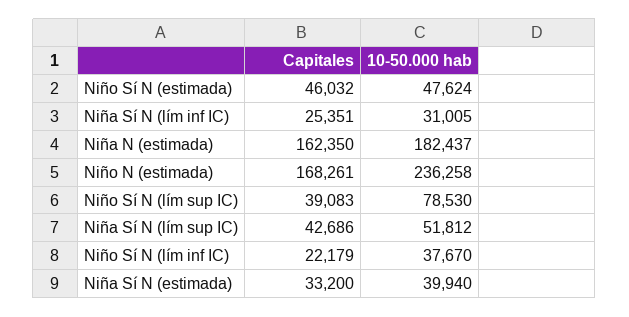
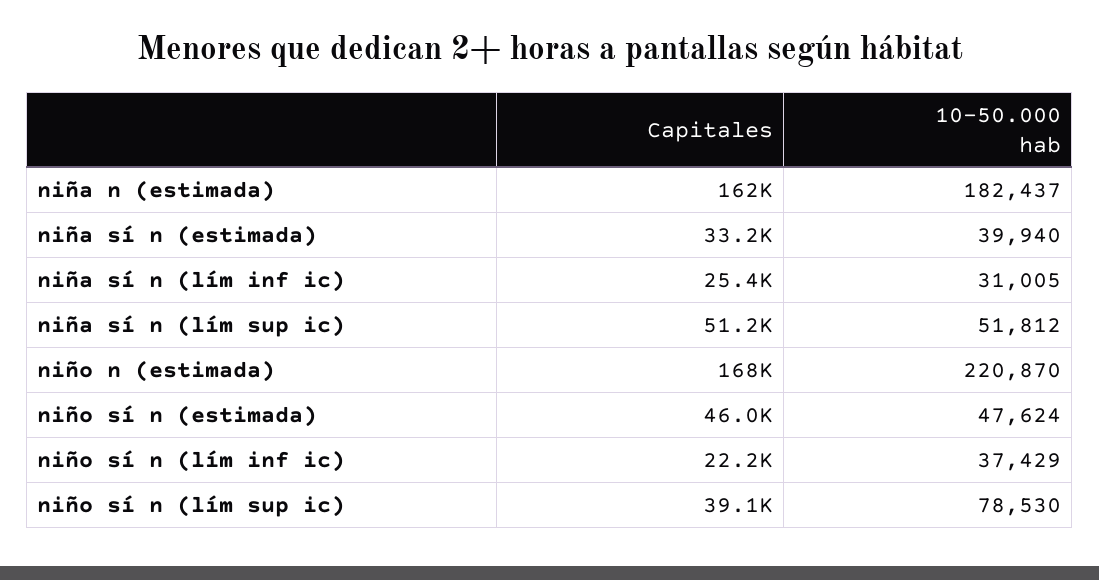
  {
    "Capitales": {
      "Niño Sí N (estimada)": 46032,
      "Niña Sí N (lím inf IC)": 25351,
      "Niña N (estimada)": 162350,
      "Niño N (estimada)": 168261,
      "Niño Sí N (lím sup IC)": 39083,
-     "Niña Sí N (lím sup IC)": 42686,
+     "Niña Sí N (lím sup IC)": 51200,
      "Niño Sí N (lím inf IC)": 22179,
      "Niña Sí N (estimada)": 33200
    },
    "10-50.000 hab": {
      "Niño Sí N (estimada)": 47624,
      "Niña Sí N (lím inf IC)": 31005,
      "Niña N (estimada)": 182437,
-     "Niño N (estimada)": 236258,
+     "Niño N (estimada)": 220870,
      "Niño Sí N (lím sup IC)": 78530,
      "Niña Sí N (lím sup IC)": 51812,
-     "Niño Sí N (lím inf IC)": 37670,
+     "Niño Sí N (lím inf IC)": 37429,
      "Niña Sí N (estimada)": 39940
    }
  }

